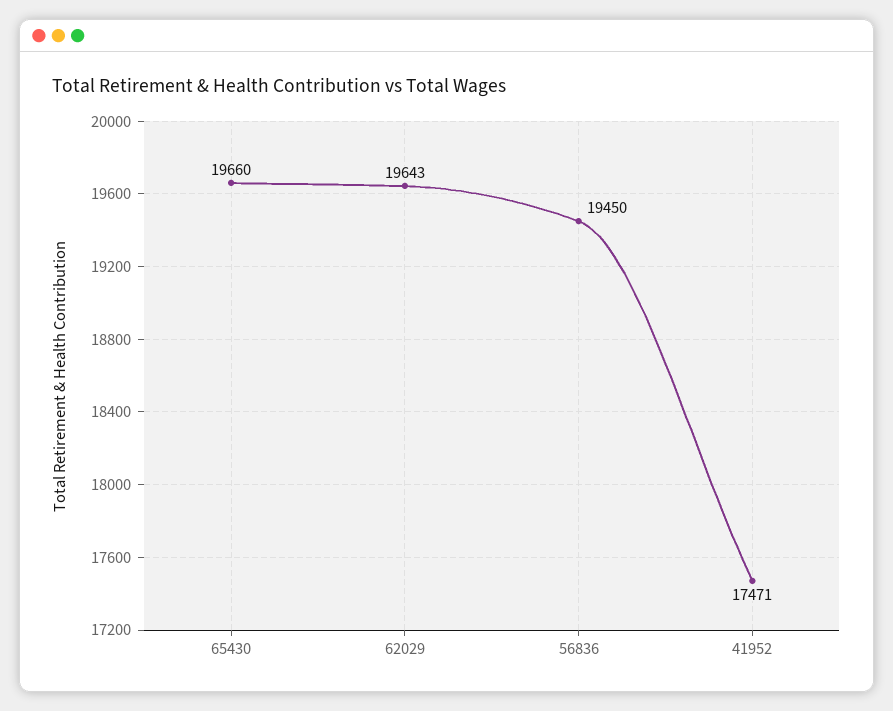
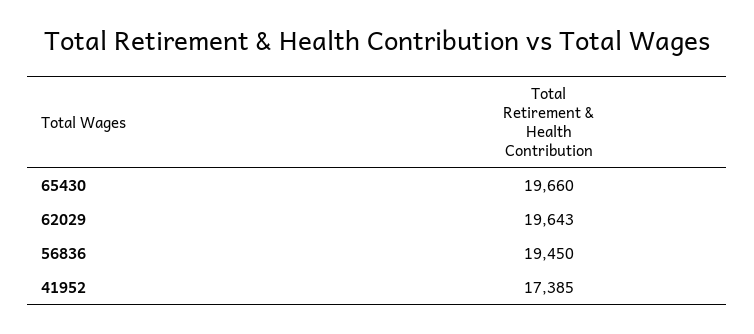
  {
    "65430": 19660,
    "62029": 19643,
    "56836": 19450,
-   "41952": 17471
+   "41952": 17385
  }

